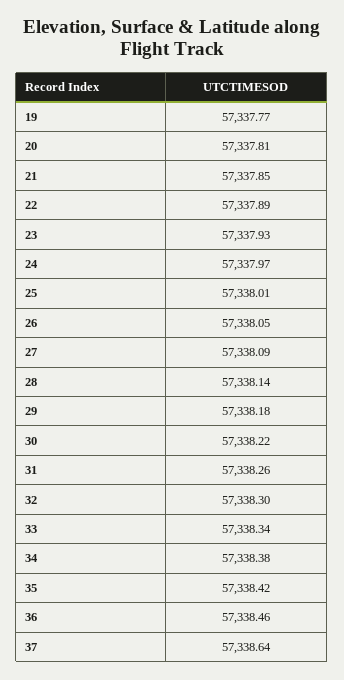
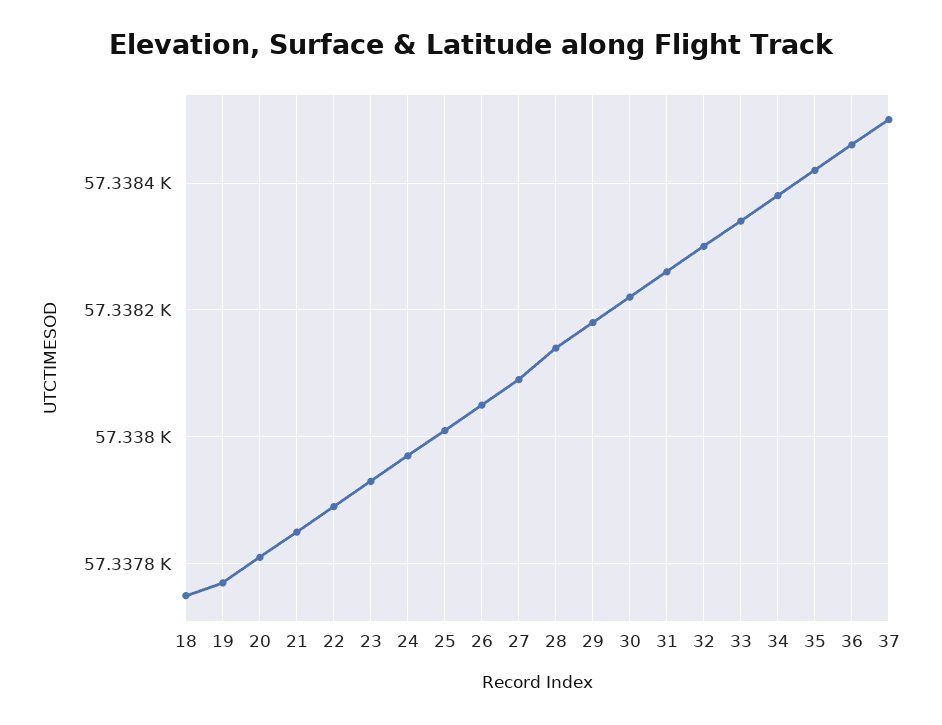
  {
    "19": 57337.77,
    "20": 57337.81,
    "21": 57337.85,
    "22": 57337.89,
    "23": 57337.93,
    "24": 57337.97,
    "25": 57338.01,
    "26": 57338.05,
    "27": 57338.09,
    "28": 57338.14,
    "29": 57338.18,
    "30": 57338.22,
    "31": 57338.26,
    "32": 57338.3,
    "33": 57338.34,
    "34": 57338.38,
    "35": 57338.42,
    "36": 57338.46,
-   "37": 57338.64
+   "37": 57338.5,
+   "18": 57337.75
  }

